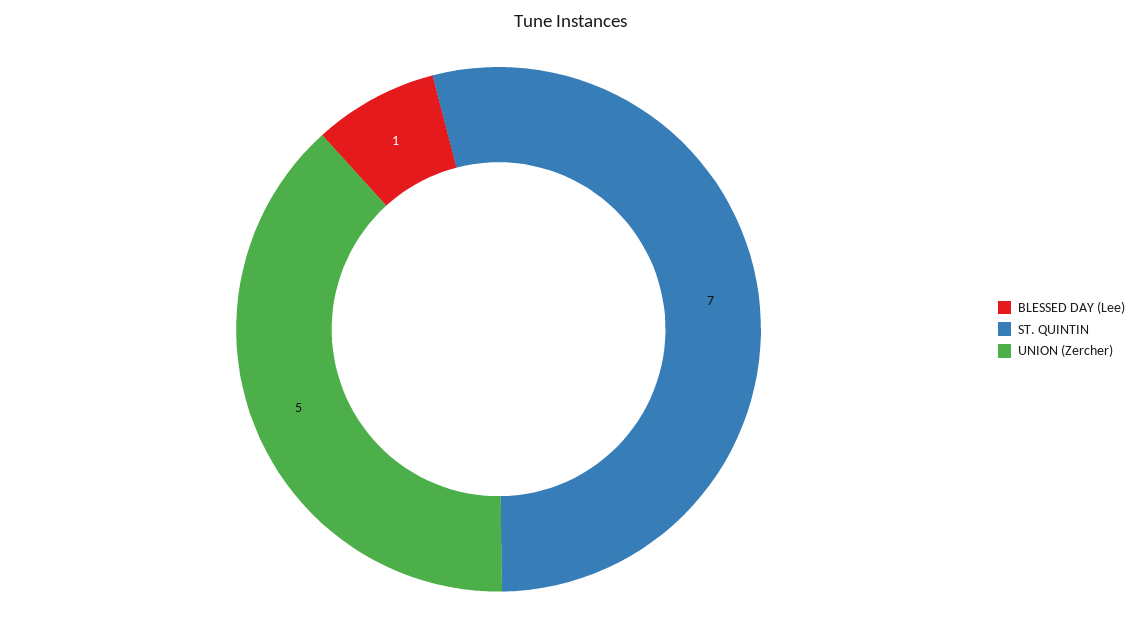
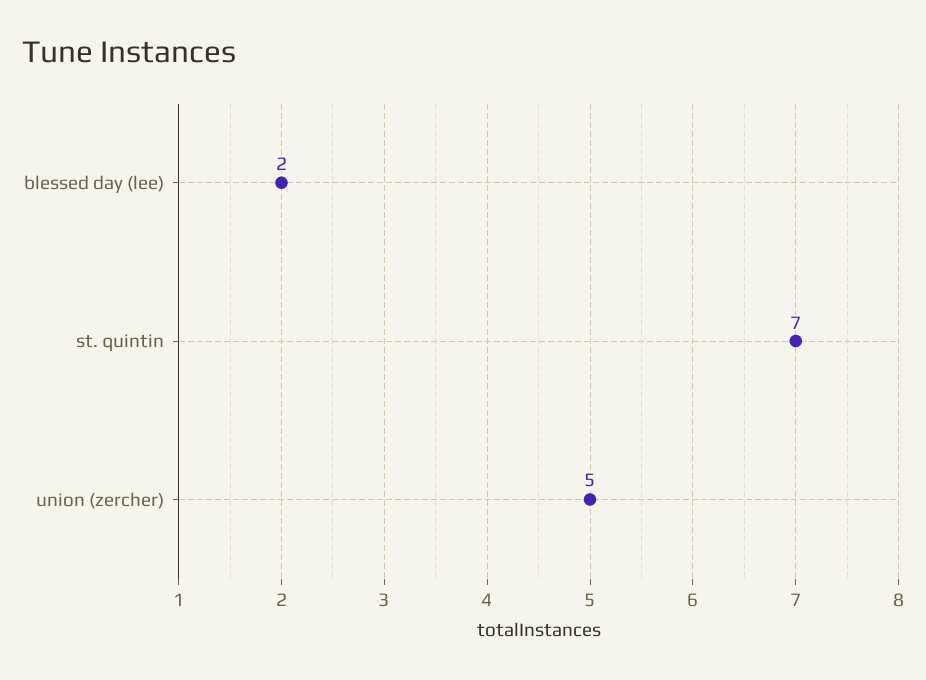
  {
-   "BLESSED DAY (Lee)": 1,
+   "BLESSED DAY (Lee)": 2,
    "ST. QUINTIN": 7,
    "UNION (Zercher)": 5
  }

